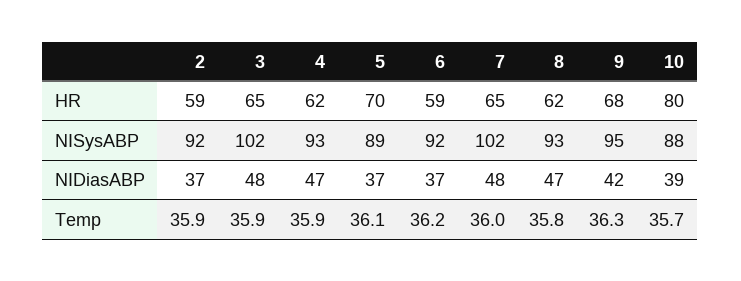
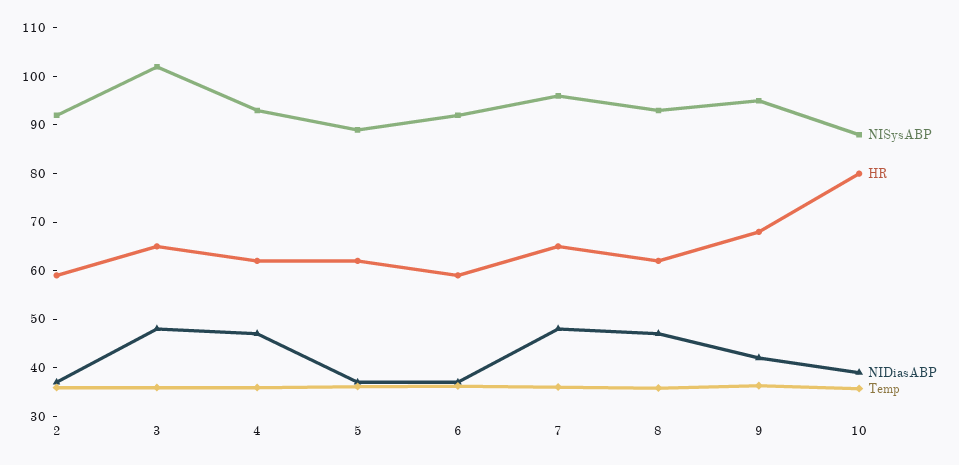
  {
    "HR": {
      "2": 59,
      "3": 65,
      "4": 62,
-     "5": 70,
+     "5": 62,
      "6": 59,
      "7": 65,
      "8": 62,
      "9": 68,
      "10": 80
    },
    "NISysABP": {
      "2": 92,
      "3": 102,
      "4": 93,
      "5": 89,
      "6": 92,
-     "7": 102,
+     "7": 96,
      "8": 93,
      "9": 95,
      "10": 88
    },
    "NIDiasABP": {
      "2": 37,
      "3": 48,
      "4": 47,
      "5": 37,
      "6": 37,
      "7": 48,
      "8": 47,
      "9": 42,
      "10": 39
    },
    "Temp": {
      "2": 35.9,
      "3": 35.9,
      "4": 35.9,
      "5": 36.1,
      "6": 36.2,
      "7": 36,
      "8": 35.8,
      "9": 36.3,
      "10": 35.7
    }
  }

